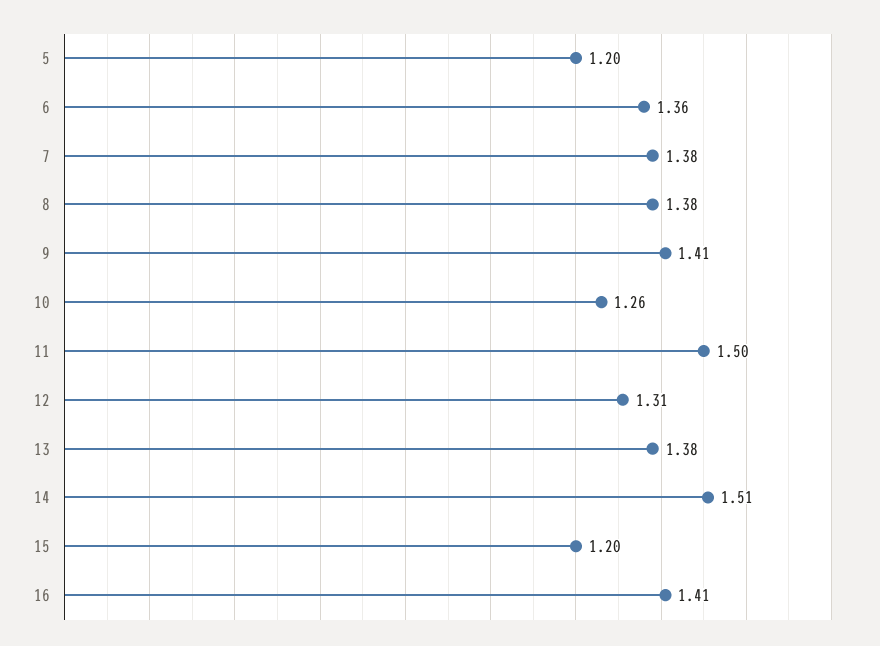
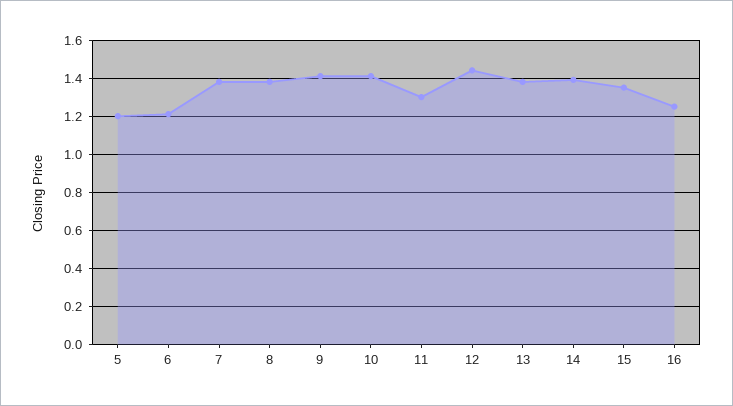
  {
    "5": 1.2,
-   "6": 1.36,
+   "6": 1.2,
    "7": 1.38,
    "8": 1.38,
    "9": 1.41,
-   "10": 1.26,
+   "10": 1.4,
-   "11": 1.5,
+   "11": 1.3,
-   "12": 1.31,
+   "12": 1.45,
    "13": 1.38,
-   "14": 1.51,
+   "14": 1.4,
-   "15": 1.2,
+   "15": 1.35,
-   "16": 1.41
+   "16": 1.25
  }

